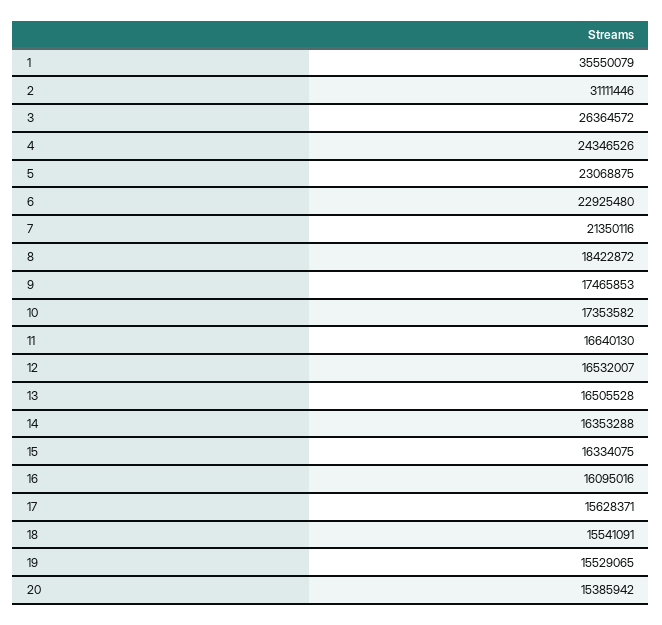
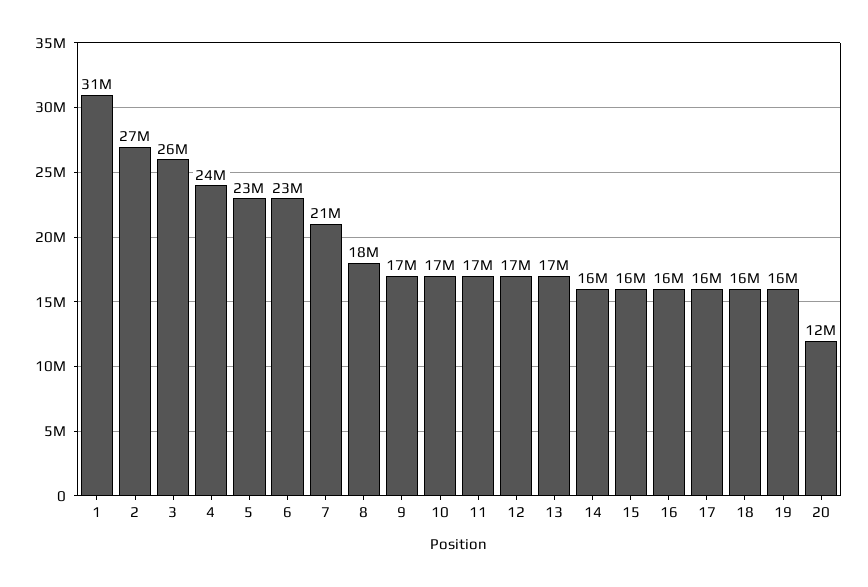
  {
-   "1": 35550079,
+   "1": 31000000,
-   "2": 31111446,
+   "2": 27000000,
    "3": 26364572,
    "4": 24346526,
    "5": 23068875,
    "6": 22925480,
    "7": 21350116,
    "8": 18422872,
    "9": 17465853,
    "10": 17353582,
    "11": 16640130,
    "12": 16532007,
    "13": 16505528,
    "14": 16353288,
    "15": 16334075,
    "16": 16095016,
    "17": 15628371,
    "18": 15541091,
    "19": 15529065,
-   "20": 15385942
+   "20": 12000000
  }

